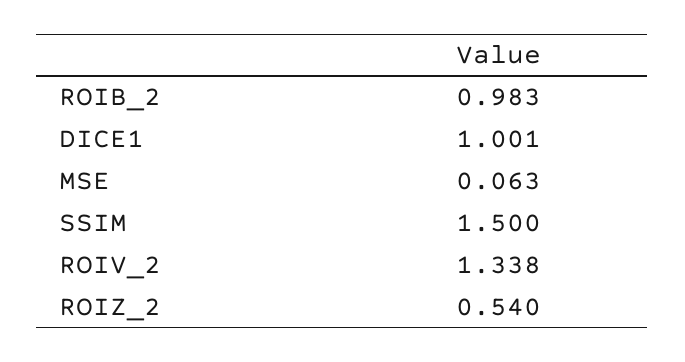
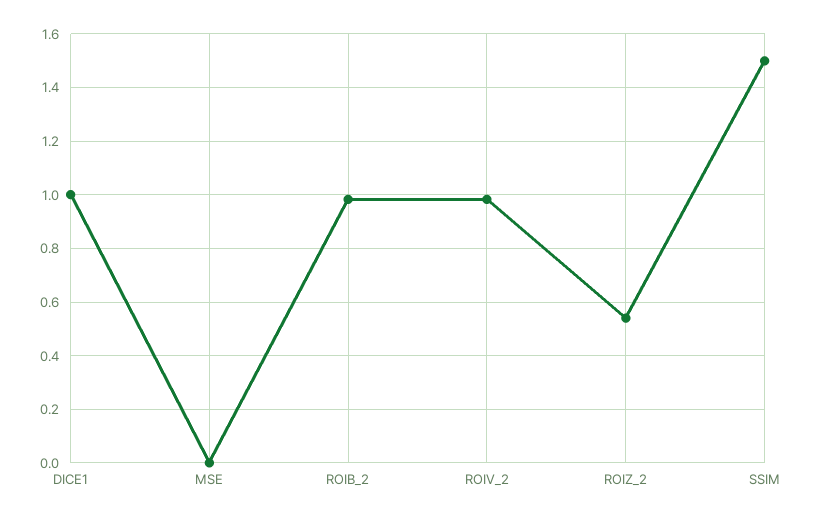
  {
    "ROIB_2": 0.983,
    "DICE1": 1.001,
-   "MSE": 0.063,
+   "MSE": 0,
    "SSIM": 1.5,
-   "ROIV_2": 1.338,
+   "ROIV_2": 0.975,
    "ROIZ_2": 0.54
  }

